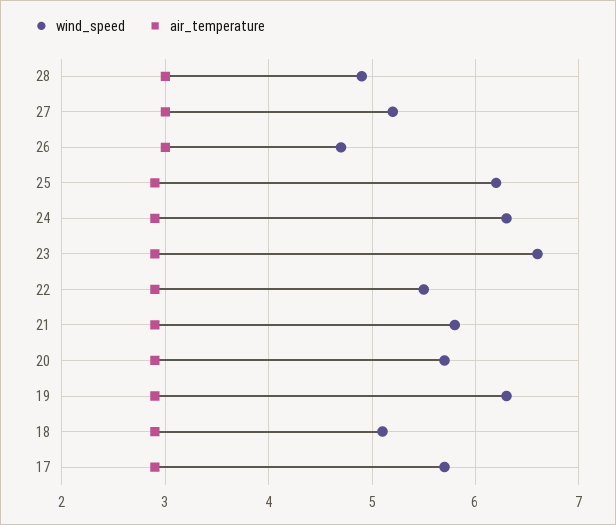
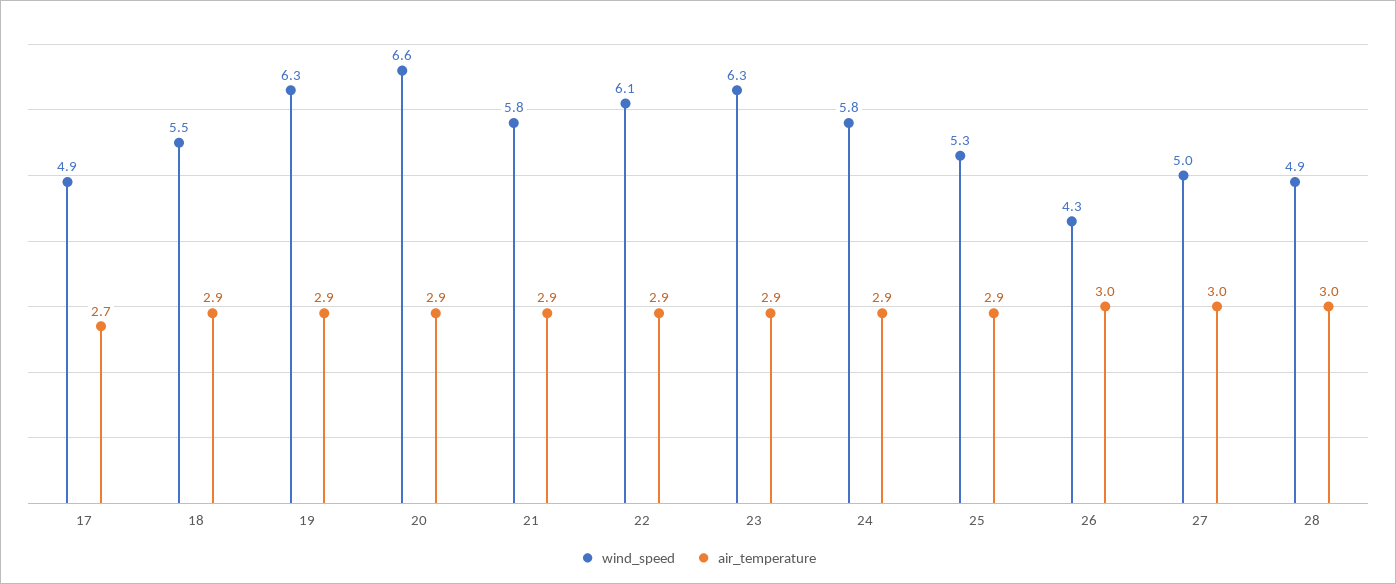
  {
    "wind_speed": {
      "28": 4.9,
-     "27": 5.2,
+     "27": 5,
-     "26": 4.7,
+     "26": 4.3,
-     "25": 6.2,
+     "25": 5.3,
-     "24": 6.3,
+     "24": 5.8,
-     "23": 6.6,
+     "23": 6.3,
-     "22": 5.5,
+     "22": 6.1,
      "21": 5.8,
-     "20": 5.7,
+     "20": 6.6,
      "19": 6.3,
-     "18": 5.1,
+     "18": 5.5,
-     "17": 5.7
+     "17": 4.9
    },
    "air_temperature": {
      "28": 3,
      "27": 3,
      "26": 3,
      "25": 2.9,
      "24": 2.9,
      "23": 2.9,
      "22": 2.9,
      "21": 2.9,
      "20": 2.9,
      "19": 2.9,
      "18": 2.9,
-     "17": 2.9
+     "17": 2.7
    }
  }

